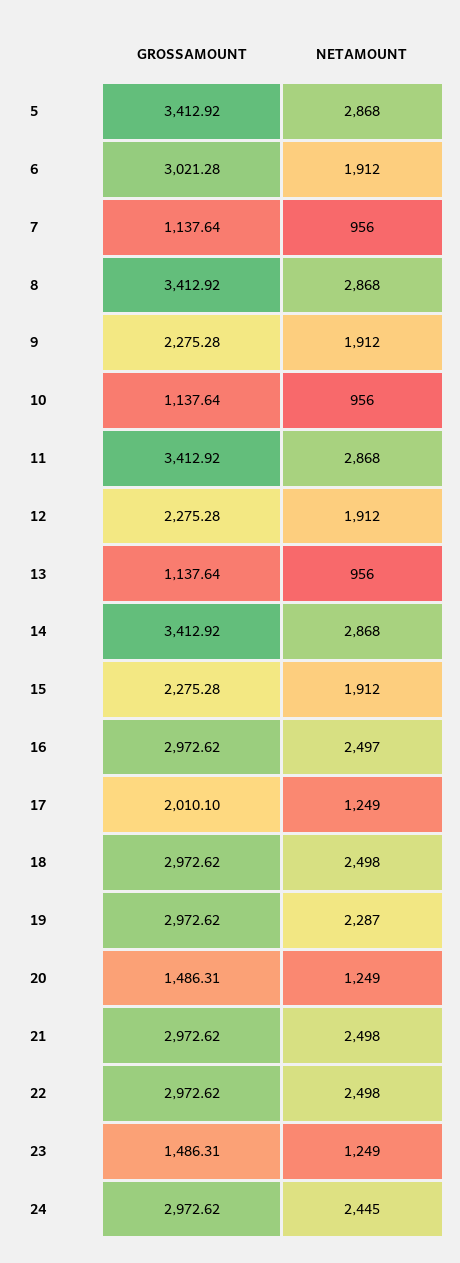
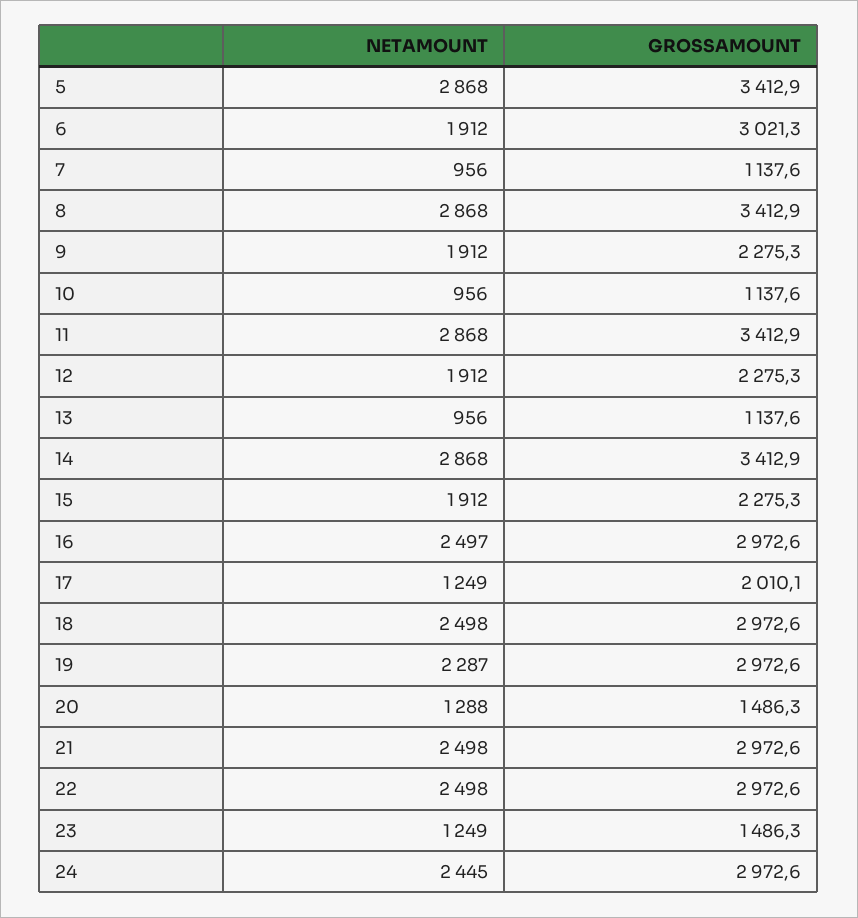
  {
    "GROSSAMOUNT": {
      "5": 3412.92,
      "6": 3021.28,
      "7": 1137.64,
      "8": 3412.92,
      "9": 2275.28,
      "10": 1137.64,
      "11": 3412.92,
      "12": 2275.28,
      "13": 1137.64,
      "14": 3412.92,
      "15": 2275.28,
      "16": 2972.62,
      "17": 2010.1,
      "18": 2972.62,
      "19": 2972.62,
      "20": 1486.31,
      "21": 2972.62,
      "22": 2972.62,
      "23": 1486.31,
      "24": 2972.62
    },
    "NETAMOUNT": {
      "5": 2868,
      "6": 1912,
      "7": 956,
      "8": 2868,
      "9": 1912,
      "10": 956,
      "11": 2868,
      "12": 1912,
      "13": 956,
      "14": 2868,
      "15": 1912,
      "16": 2497,
      "17": 1249,
      "18": 2498,
      "19": 2287,
-     "20": 1249,
+     "20": 1288,
      "21": 2498,
      "22": 2498,
      "23": 1249,
      "24": 2445
    }
  }

